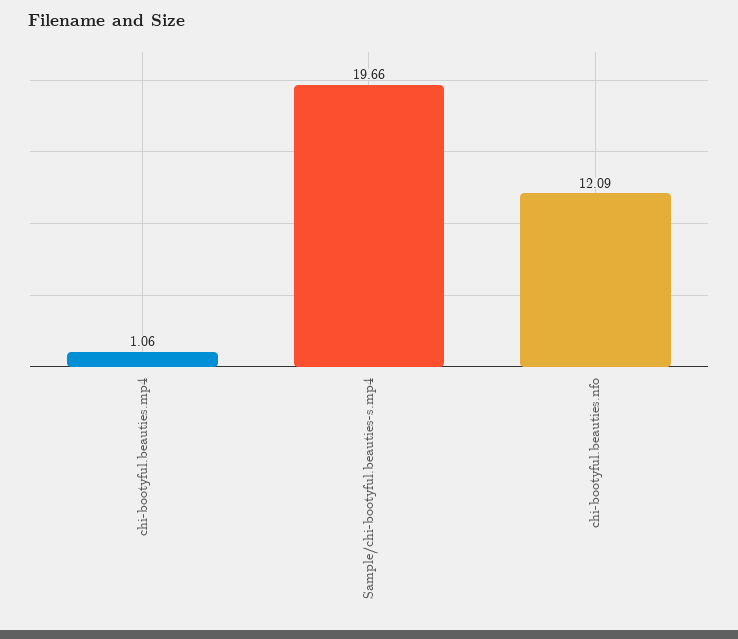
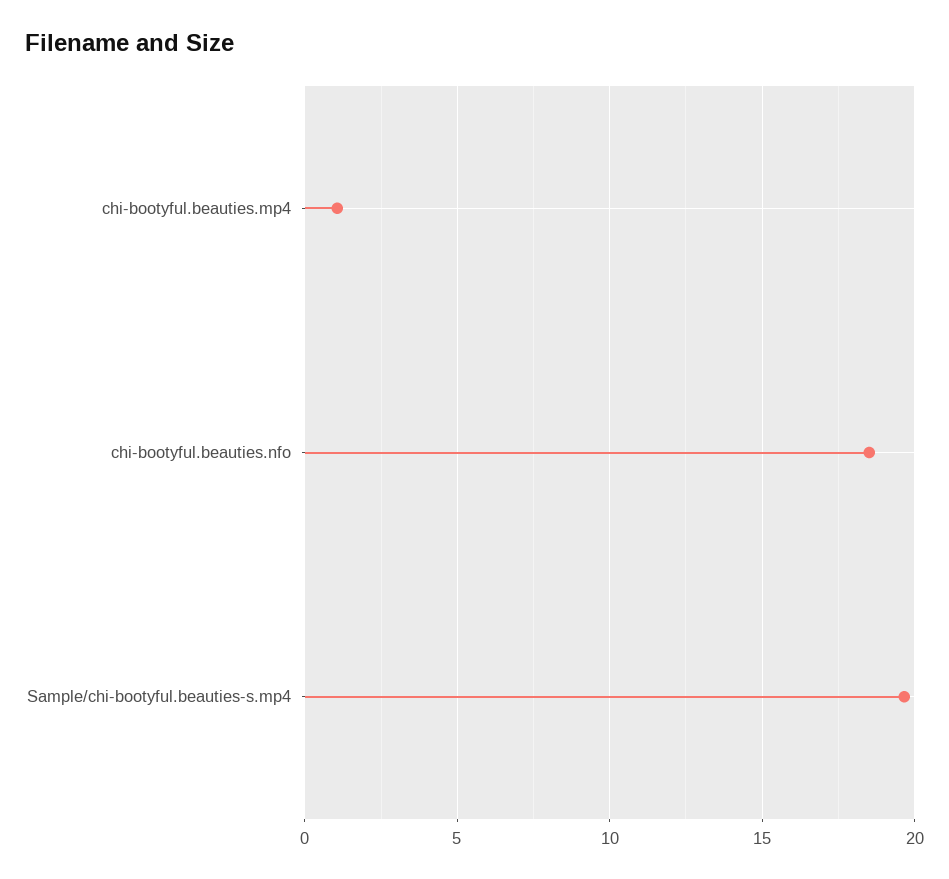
  {
    "chi-bootyful.beauties.mp4": 1.06,
    "Sample/chi-bootyful.beauties-s.mp4": 19.66,
-   "chi-bootyful.beauties.nfo": 12.09
+   "chi-bootyful.beauties.nfo": 18.5
  }

